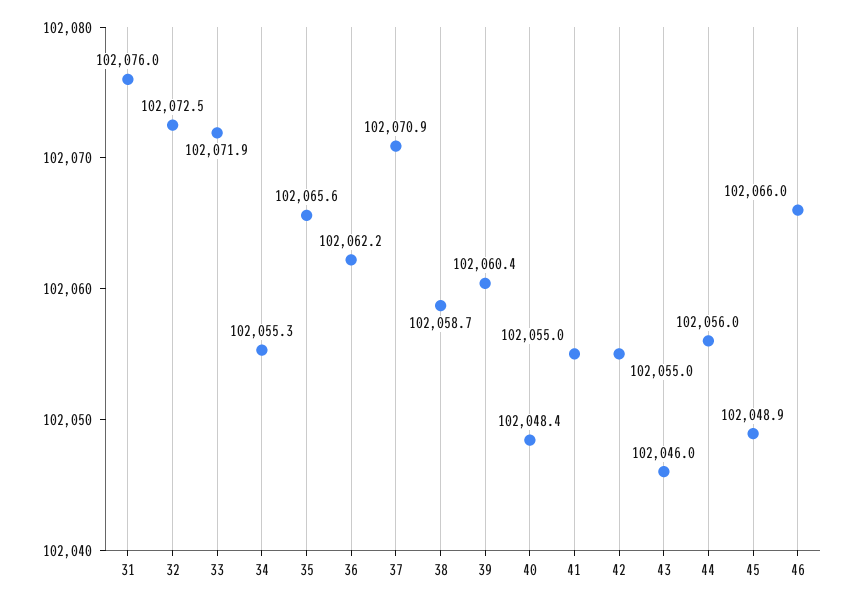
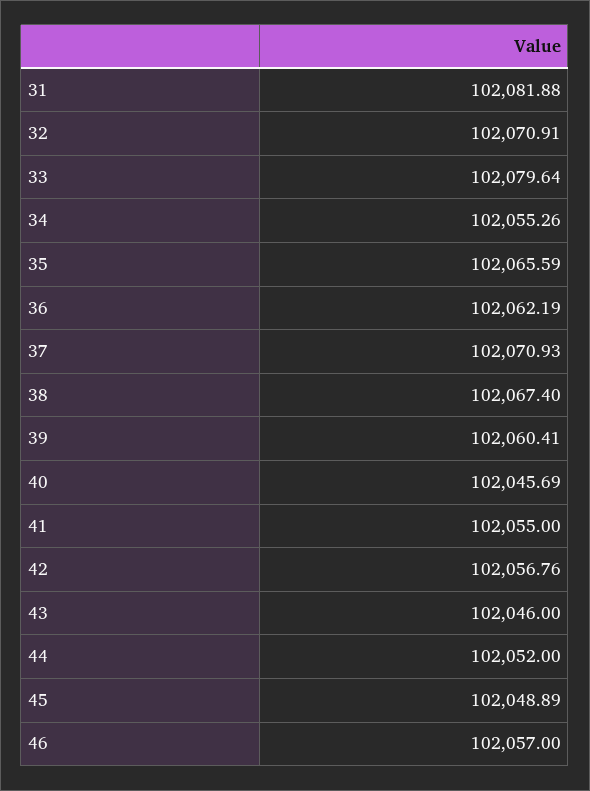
  {
-   "31": 102076,
+   "31": 102081.88,
-   "32": 102072.5,
+   "32": 102070.91,
-   "33": 102071.9,
+   "33": 102079.64,
    "34": 102055.26,
    "35": 102065.59,
    "36": 102062.19,
    "37": 102070.93,
-   "38": 102058.7,
+   "38": 102067.4,
    "39": 102060.41,
-   "40": 102048.4,
+   "40": 102045.69,
    "41": 102055,
-   "42": 102055,
+   "42": 102056.76,
    "43": 102046,
-   "44": 102056,
+   "44": 102052,
    "45": 102048.89,
-   "46": 102066
+   "46": 102057
  }

